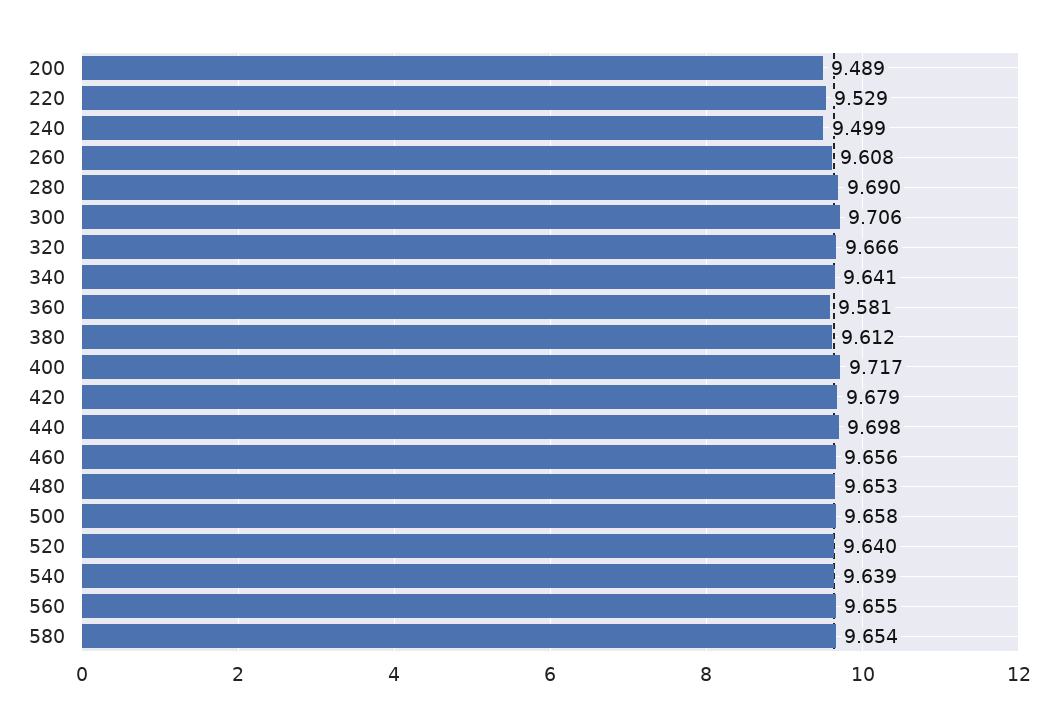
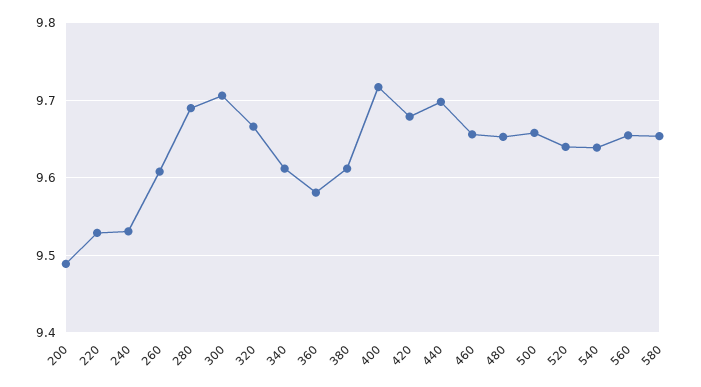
  {
    "200": 9.489,
    "220": 9.529,
-   "240": 9.499,
+   "240": 9.53,
    "260": 9.608,
    "280": 9.69,
    "300": 9.706,
    "320": 9.666,
-   "340": 9.641,
+   "340": 9.61,
    "360": 9.581,
    "380": 9.612,
    "400": 9.717,
    "420": 9.679,
    "440": 9.698,
    "460": 9.656,
    "480": 9.653,
    "500": 9.658,
    "520": 9.64,
    "540": 9.639,
    "560": 9.655,
    "580": 9.654
  }

